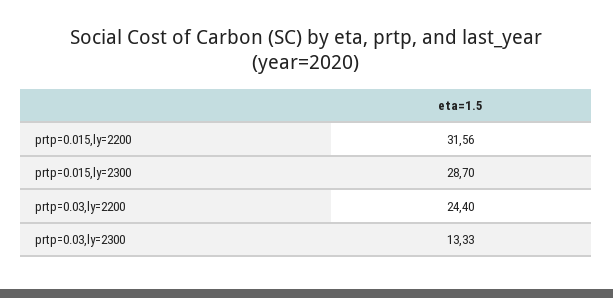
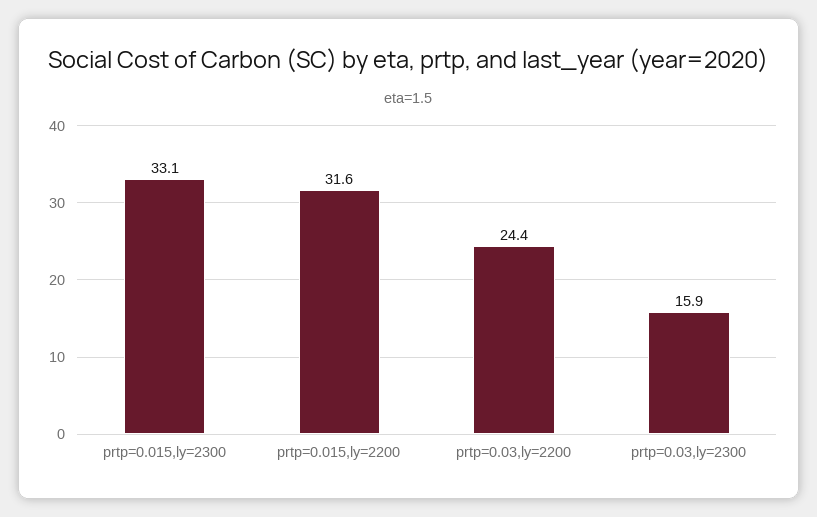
  {
    "prtp=0.015,ly=2200": 31.56,
-   "prtp=0.015,ly=2300": 28.7,
+   "prtp=0.015,ly=2300": 33.1,
    "prtp=0.03,ly=2200": 24.4,
-   "prtp=0.03,ly=2300": 13.33
+   "prtp=0.03,ly=2300": 15.9
  }

